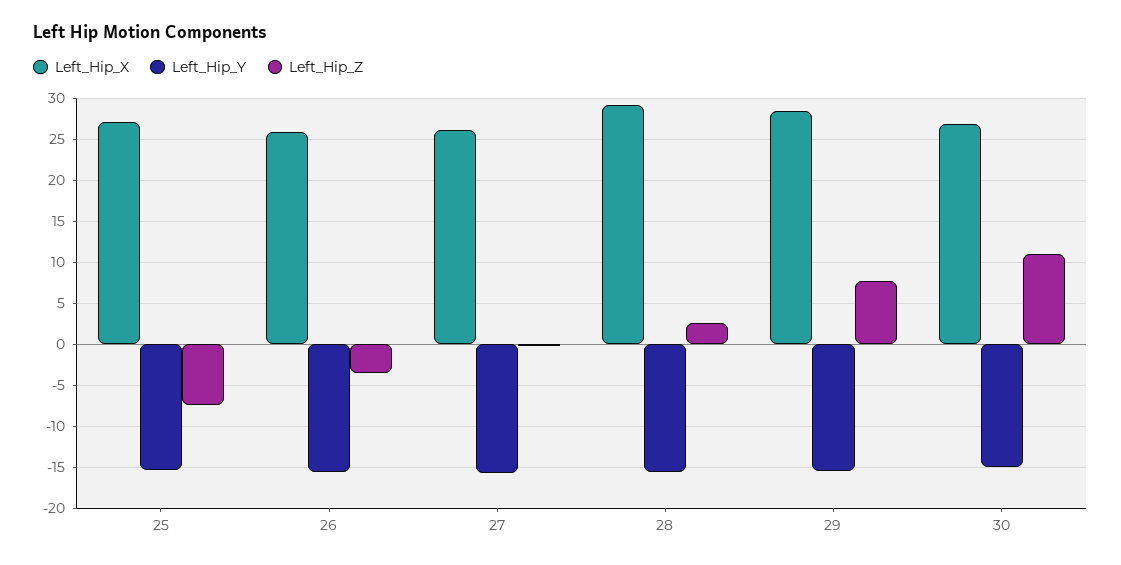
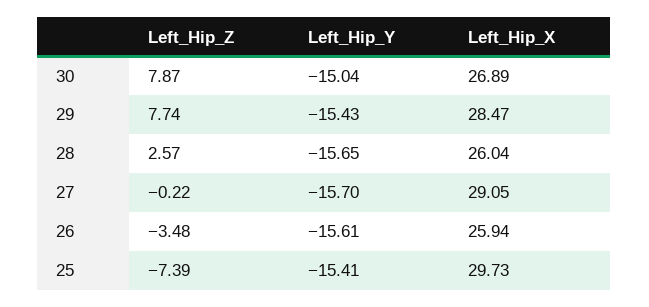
  {
    "Left_Hip_X": {
-     "25": 27,
+     "25": 29.73,
      "26": 25.94,
-     "27": 26,
+     "27": 29.05,
-     "28": 29,
+     "28": 26.04,
      "29": 28.47,
      "30": 26.89
    },
    "Left_Hip_Y": {
      "25": -15.41,
      "26": -15.61,
      "27": -15.7,
      "28": -15.65,
      "29": -15.43,
      "30": -15.04
    },
    "Left_Hip_Z": {
      "25": -7.39,
      "26": -3.48,
      "27": -0.22,
      "28": 2.57,
      "29": 7.74,
-     "30": 11
+     "30": 7.87
    }
  }

